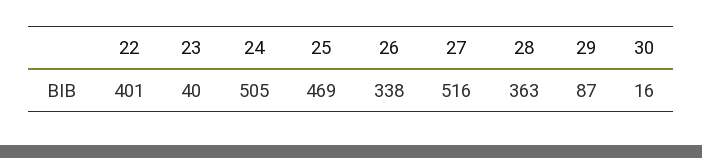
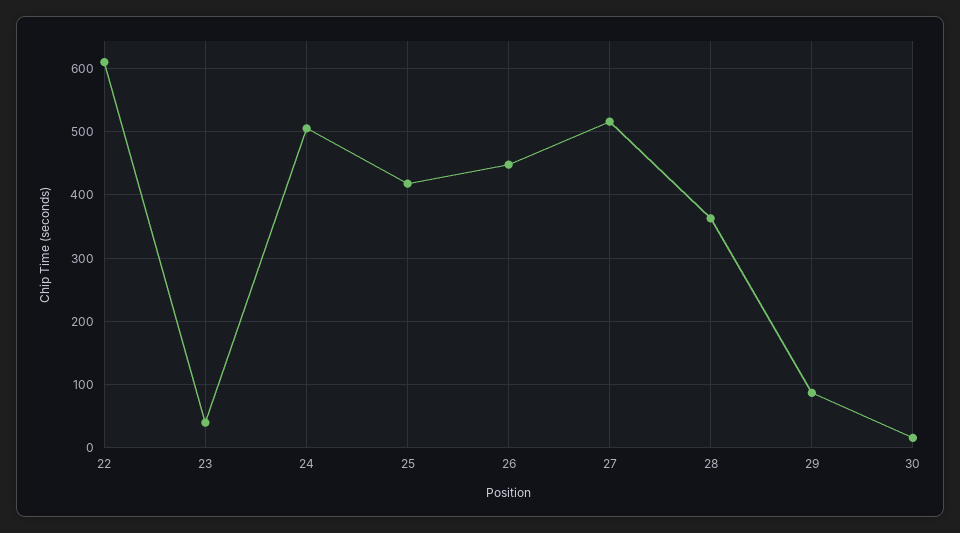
  {
-   "22": 401,
+   "22": 610,
    "23": 40,
    "24": 505,
-   "25": 469,
+   "25": 420,
-   "26": 338,
+   "26": 450,
    "27": 516,
    "28": 363,
    "29": 87,
    "30": 16
  }

